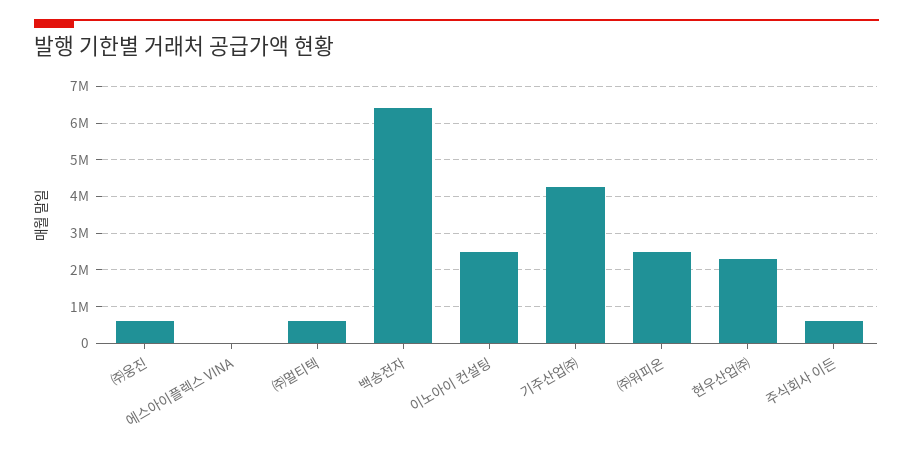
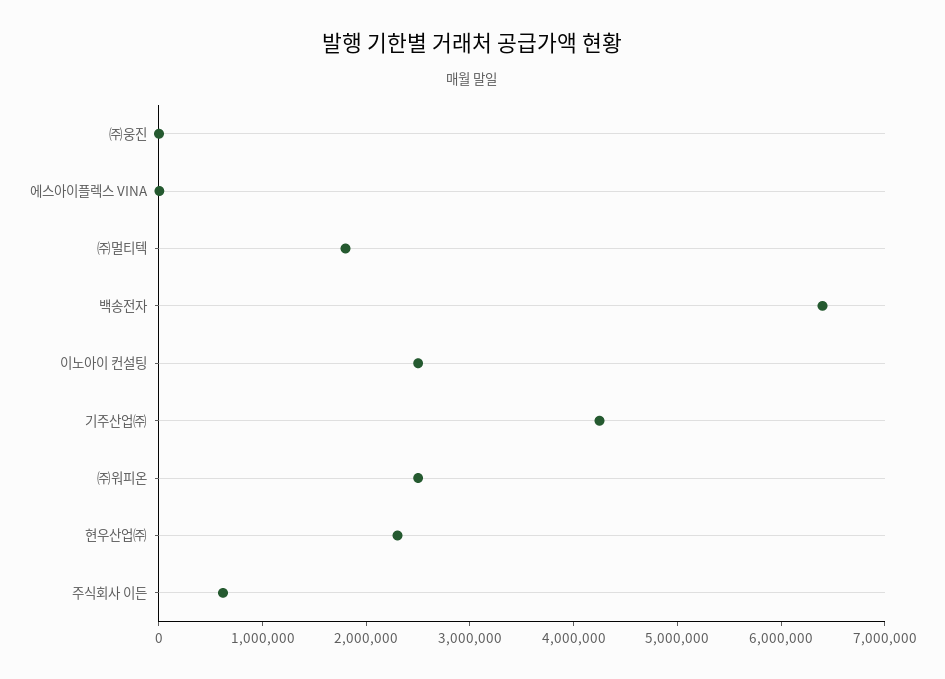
  {
-   "㈜웅진": 600000,
+   "㈜웅진": 0,
    "에스아이플렉스 VINA": 0,
-   "㈜멀티텍": 600000,
+   "㈜멀티텍": 1800000,
    "백송전자": 6400000,
    "이노아이 컨설팅": 2600000,
    "기주산업㈜": 4200000,
    "㈜워피온": 2600000,
    "현우산업㈜": 2400000,
    "주식회사 이든": 600000
  }

